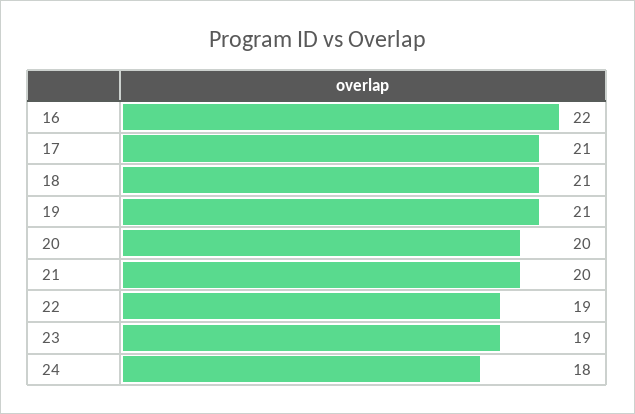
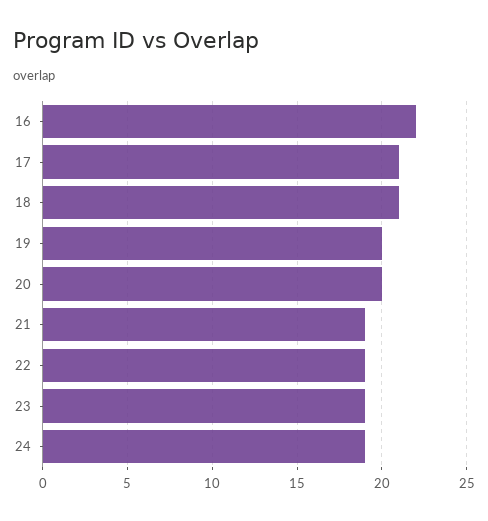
  {
    "16": 22,
    "17": 21,
    "18": 21,
-   "19": 21,
+   "19": 20,
    "20": 20,
-   "21": 20,
+   "21": 19,
    "22": 19,
    "23": 19,
-   "24": 18
+   "24": 19
  }

